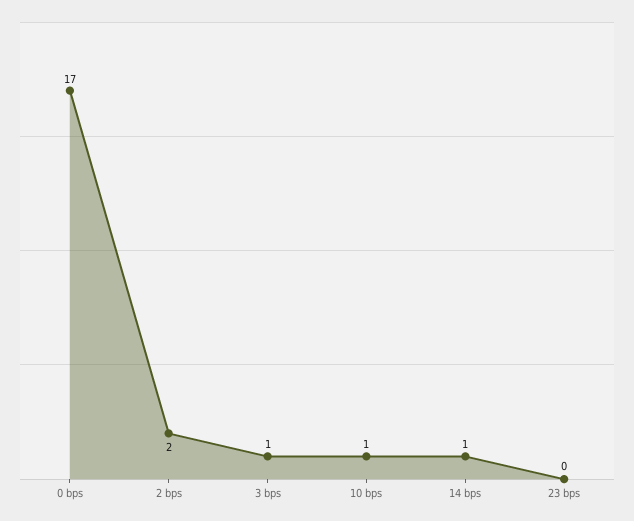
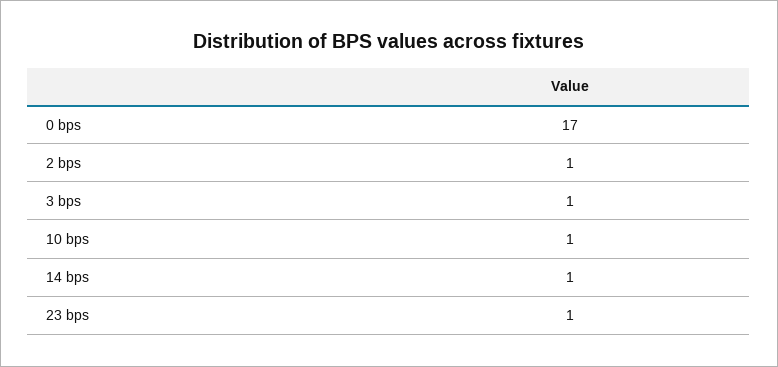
  {
    "0 bps": 17,
-   "2 bps": 2,
+   "2 bps": 1,
    "3 bps": 1,
    "10 bps": 1,
    "14 bps": 1,
-   "23 bps": 0
+   "23 bps": 1
  }

